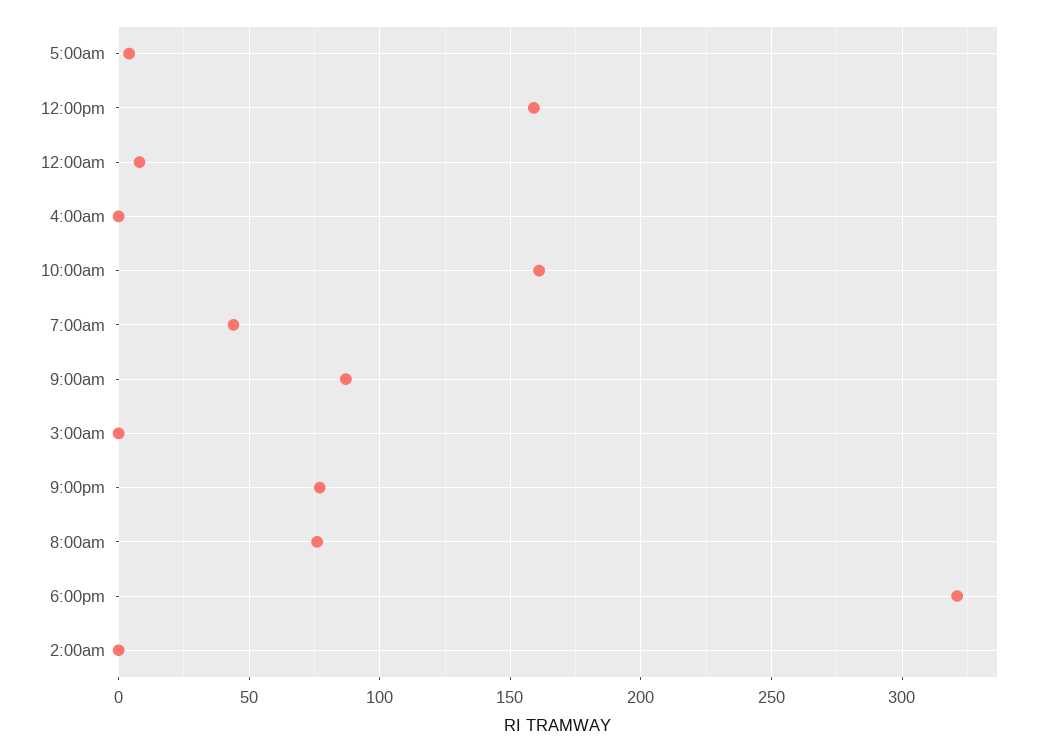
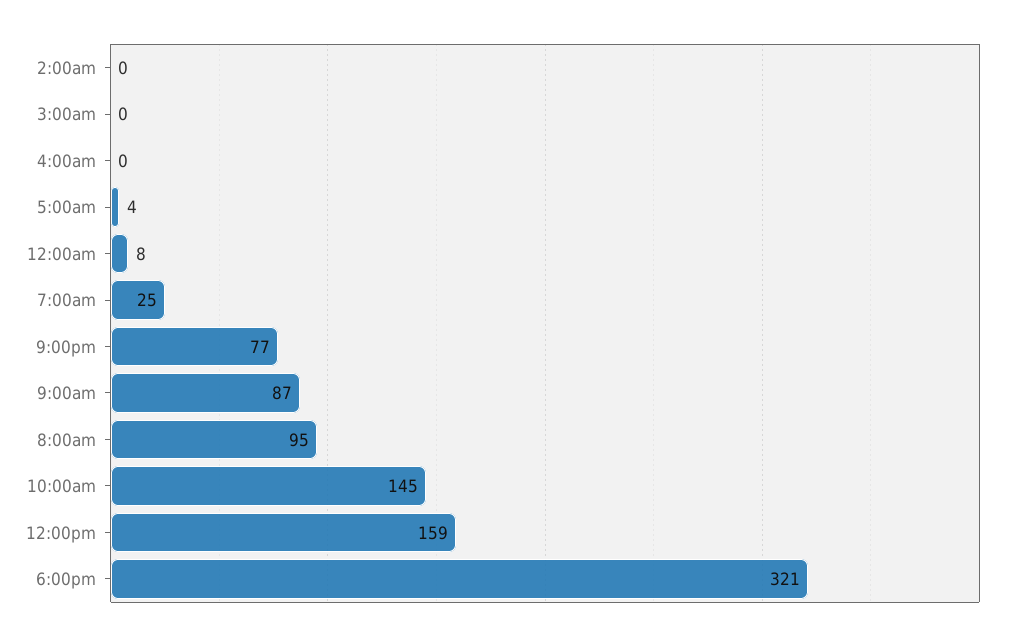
  {
    "5:00am": 4,
    "12:00pm": 159,
    "12:00am": 8,
    "4:00am": 0,
-   "10:00am": 160,
+   "10:00am": 145,
-   "7:00am": 45,
+   "7:00am": 25,
    "9:00am": 87,
    "3:00am": 0,
    "9:00pm": 77,
-   "8:00am": 75,
+   "8:00am": 95,
    "6:00pm": 321,
    "2:00am": 0
  }

